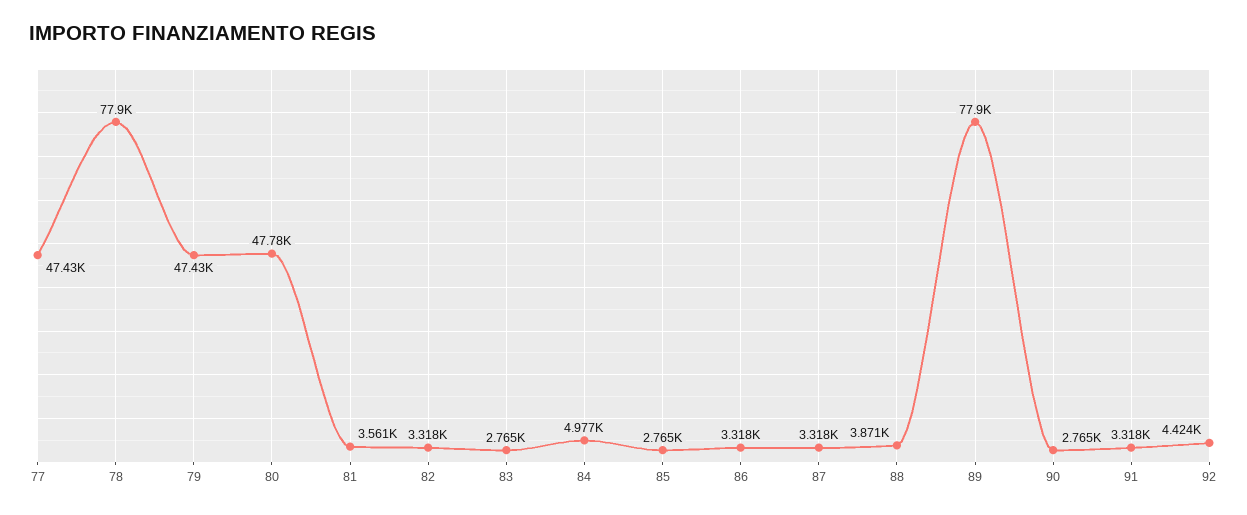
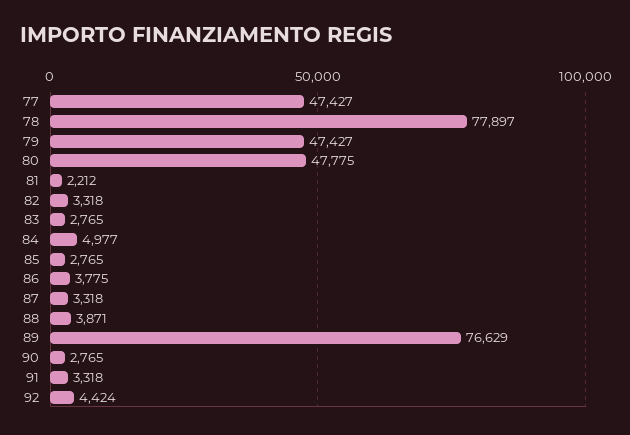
  {
    "77": 47427,
    "78": 77897,
    "79": 47427,
    "80": 47775,
-   "81": 3561,
+   "81": 2212,
    "82": 3318,
    "83": 2765,
    "84": 4977,
    "85": 2765,
-   "86": 3318,
+   "86": 3775,
    "87": 3318,
    "88": 3871,
-   "89": 77900,
+   "89": 76629,
    "90": 2765,
    "91": 3318,
    "92": 4424
  }

